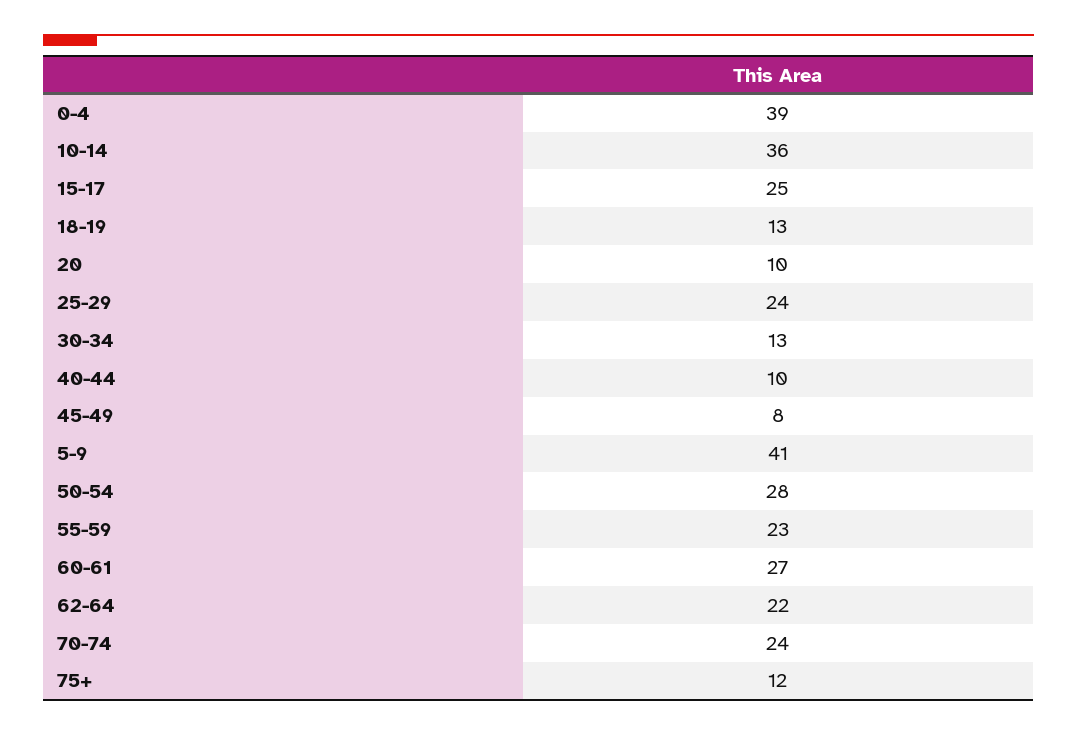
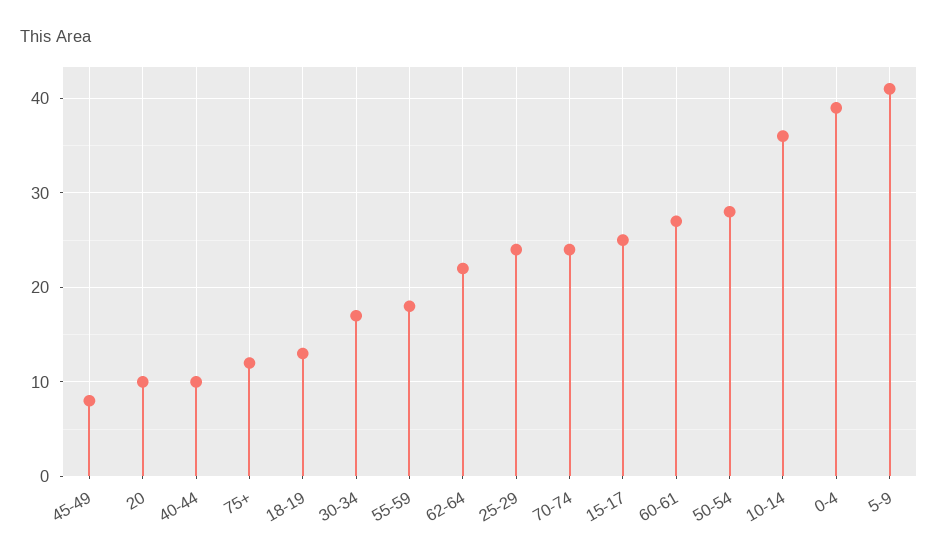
  {
    "0-4": 39,
    "10-14": 36,
    "15-17": 25,
    "18-19": 13,
    "20": 10,
    "25-29": 24,
-   "30-34": 13,
+   "30-34": 17,
    "40-44": 10,
    "45-49": 8,
    "5-9": 41,
    "50-54": 28,
-   "55-59": 23,
+   "55-59": 18,
    "60-61": 27,
    "62-64": 22,
    "70-74": 24,
    "75+": 12
  }

